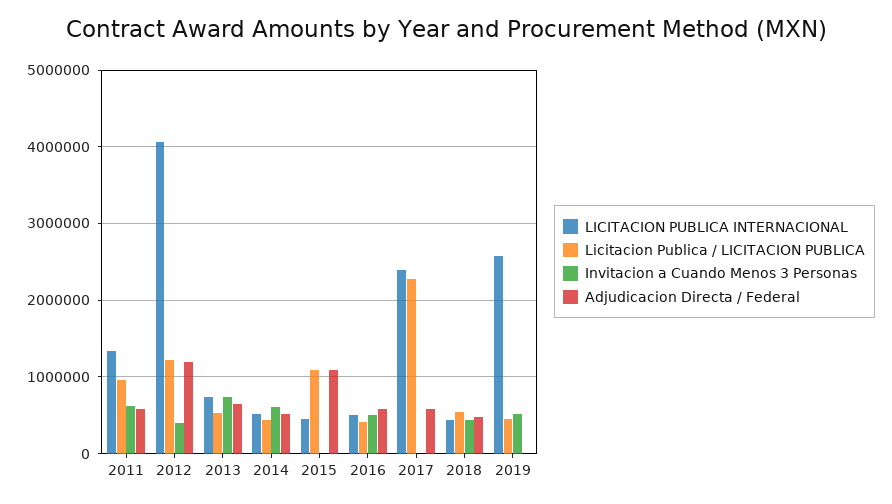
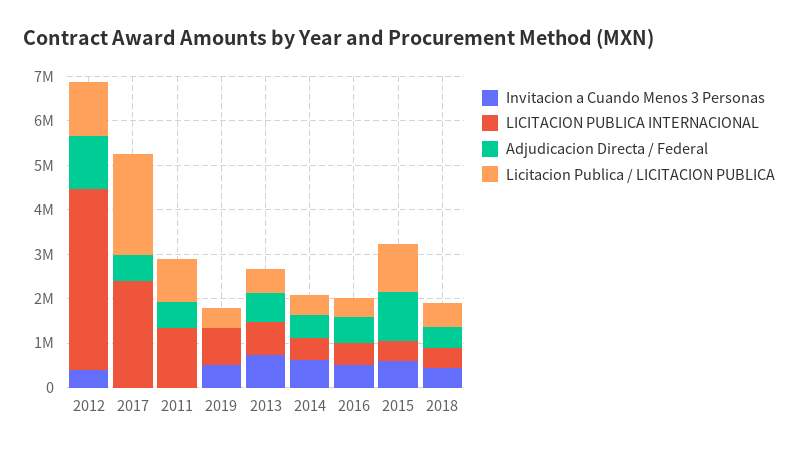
  {
    "LICITACION PUBLICA INTERNACIONAL": {
      "2011": 1300000,
      "2012": 4100000,
      "2013": 700000,
      "2014": 500000,
      "2015": 400000,
      "2016": 500000,
      "2017": 2400000,
      "2018": 400000,
-     "2019": 2600000
+     "2019": 800000
    },
    "Licitacion Publica / LICITACION PUBLICA": {
      "2011": 1000000,
      "2012": 1200000,
      "2013": 500000,
      "2014": 400000,
      "2015": 1100000,
      "2016": 400000,
      "2017": 2300000,
      "2018": 500000,
      "2019": 400000
    },
    "Invitacion a Cuando Menos 3 Personas": {
-     "2011": 600000,
+     "2011": 0,
      "2012": 400000,
      "2013": 700000,
      "2014": 600000,
-     "2015": 0,
+     "2015": 600000,
      "2016": 500000,
      "2017": 0,
      "2018": 400000,
      "2019": 500000
    },
    "Adjudicacion Directa / Federal": {
      "2011": 600000,
      "2012": 1200000,
      "2013": 600000,
      "2014": 500000,
      "2015": 1100000,
      "2016": 600000,
      "2017": 600000,
      "2018": 500000,
      "2019": 0
    }
  }

